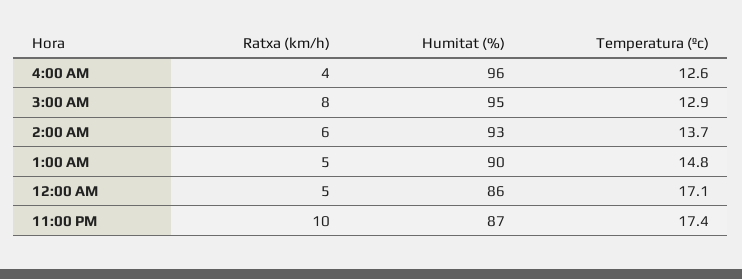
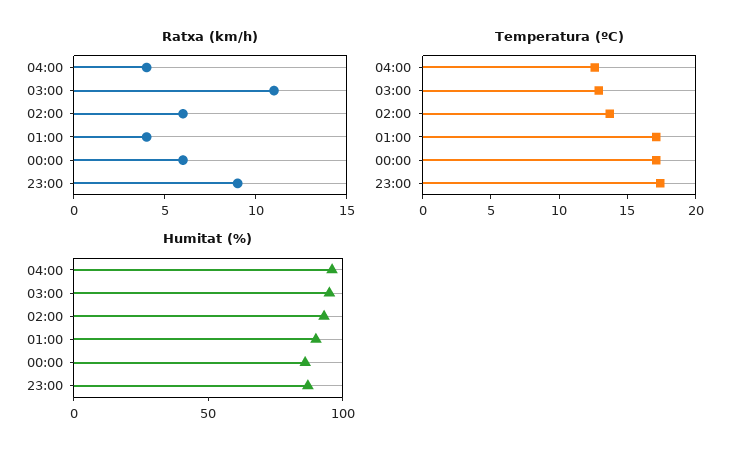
  {
    "Ratxa (km/h)": {
      "4:00 AM": 4,
-     "3:00 AM": 8,
+     "3:00 AM": 11,
      "2:00 AM": 6,
-     "1:00 AM": 5,
+     "1:00 AM": 4,
-     "12:00 AM": 5,
+     "12:00 AM": 6,
-     "11:00 PM": 10
+     "11:00 PM": 9
    },
    "Humitat (%)": {
      "4:00 AM": 96,
      "3:00 AM": 95,
      "2:00 AM": 93,
      "1:00 AM": 90,
      "12:00 AM": 86,
      "11:00 PM": 87
    },
    "Temperatura (ºc)": {
      "4:00 AM": 12.6,
      "3:00 AM": 12.9,
      "2:00 AM": 13.7,
-     "1:00 AM": 14.8,
+     "1:00 AM": 17,
      "12:00 AM": 17.1,
      "11:00 PM": 17.4
    }
  }

